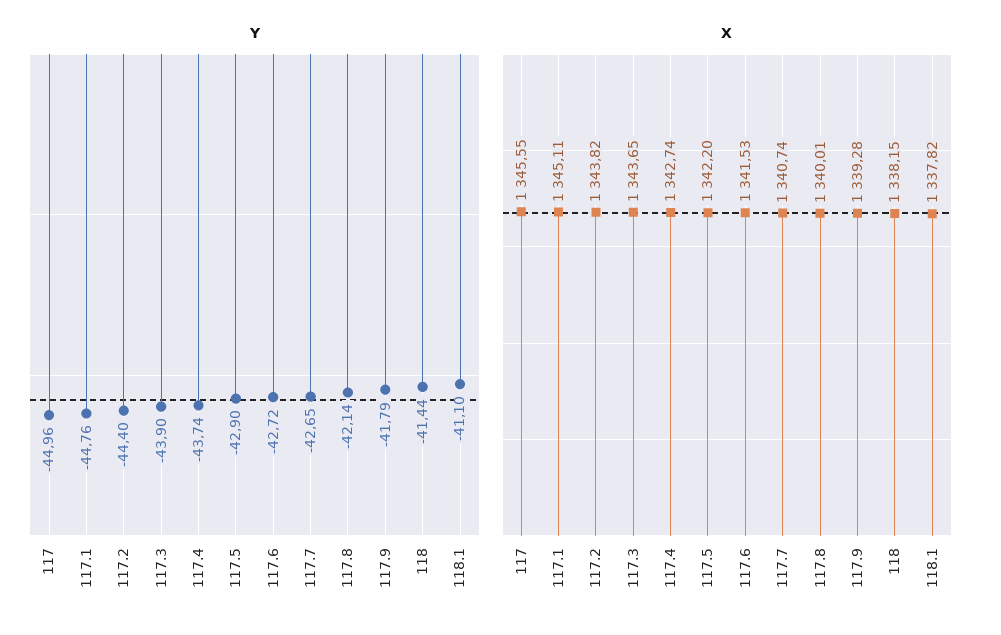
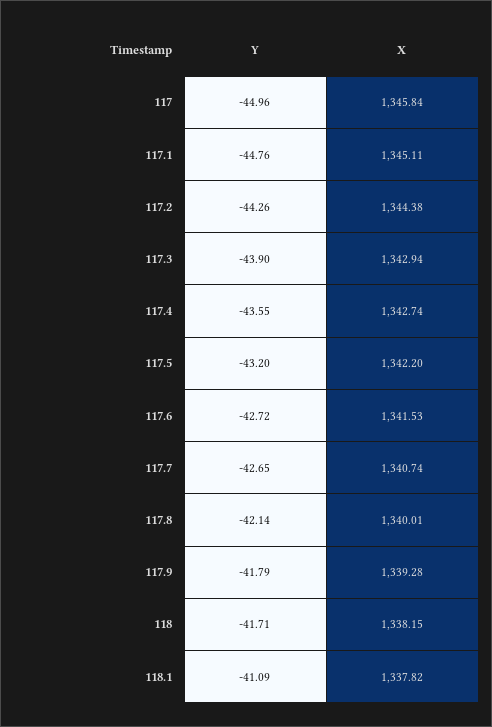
  {
    "Y": {
      "117": -44.96,
      "117.1": -44.76,
-     "117.2": -44.4,
+     "117.2": -44.26,
      "117.3": -43.9,
-     "117.4": -43.74,
+     "117.4": -43.55,
-     "117.5": -42.9,
+     "117.5": -43.2,
      "117.6": -42.72,
      "117.7": -42.65,
      "117.8": -42.14,
      "117.9": -41.79,
-     "118": -41.44,
+     "118": -41.71,
-     "118.1": -41.1
+     "118.1": -41.09
    },
    "X": {
-     "117": 1345.55,
+     "117": 1345.84,
      "117.1": 1345.11,
-     "117.2": 1343.82,
+     "117.2": 1344.38,
-     "117.3": 1343.65,
+     "117.3": 1342.94,
      "117.4": 1342.74,
      "117.5": 1342.2,
      "117.6": 1341.53,
      "117.7": 1340.74,
      "117.8": 1340.01,
      "117.9": 1339.28,
      "118": 1338.15,
      "118.1": 1337.82
    }
  }

